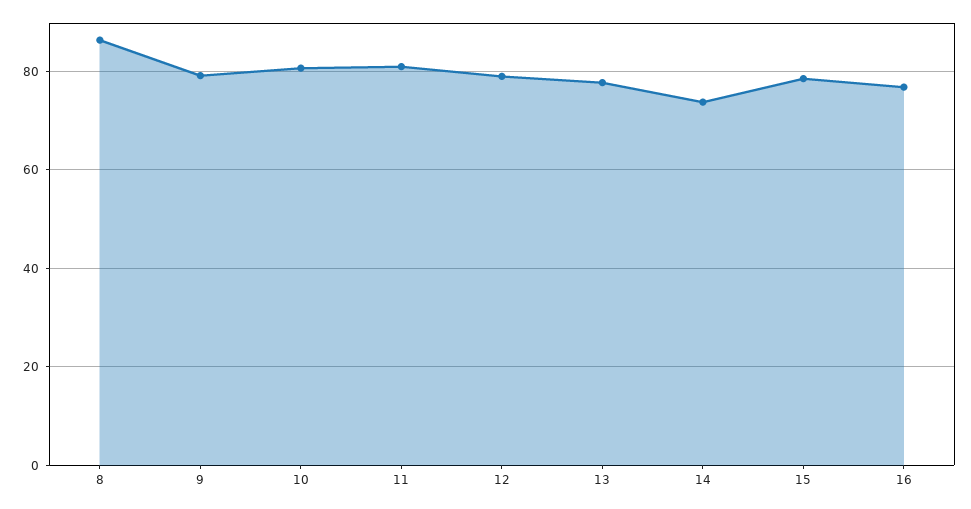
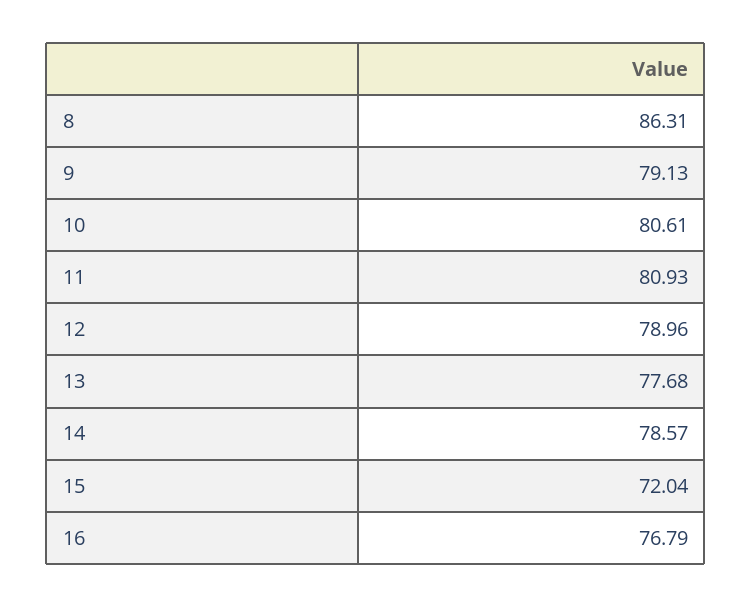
  {
    "8": 86.31,
    "9": 79.13,
    "10": 80.61,
    "11": 80.93,
    "12": 78.96,
    "13": 77.68,
-   "14": 74,
+   "14": 78.57,
-   "15": 78,
+   "15": 72.04,
    "16": 76.79
  }

